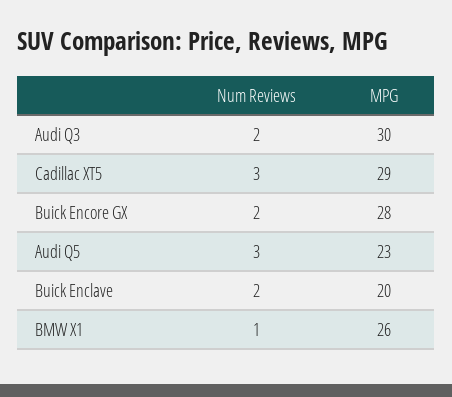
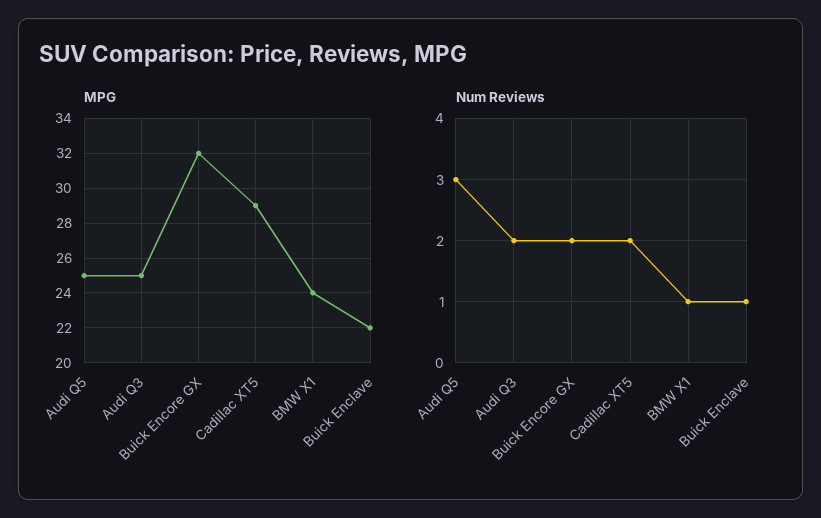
  {
    "Num Reviews": {
      "Audi Q3": 2,
-     "Cadillac XT5": 3,
+     "Cadillac XT5": 2,
      "Buick Encore GX": 2,
      "Audi Q5": 3,
-     "Buick Enclave": 2,
+     "Buick Enclave": 1,
      "BMW X1": 1
    },
    "MPG": {
-     "Audi Q3": 30,
+     "Audi Q3": 25,
      "Cadillac XT5": 29,
-     "Buick Encore GX": 28,
+     "Buick Encore GX": 32,
-     "Audi Q5": 23,
+     "Audi Q5": 25,
-     "Buick Enclave": 20,
+     "Buick Enclave": 22,
-     "BMW X1": 26
+     "BMW X1": 24
    }
  }

